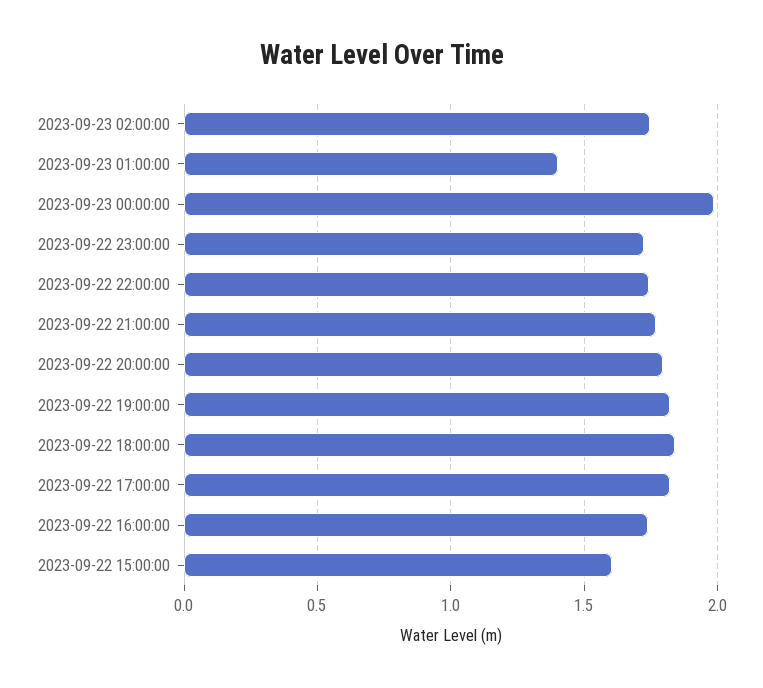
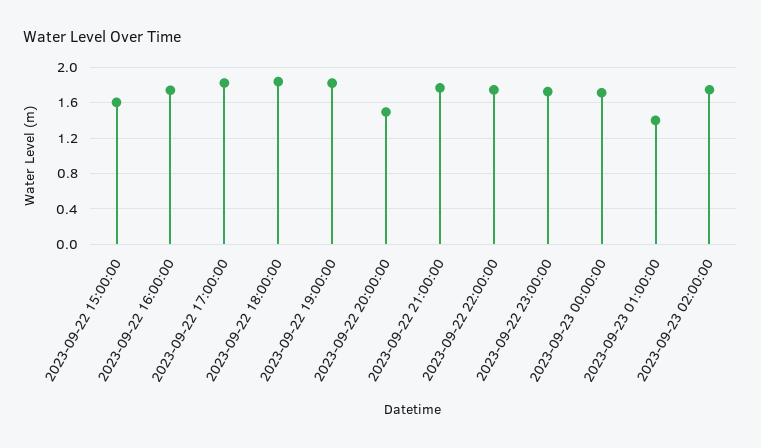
  {
    "2023-09-23 02:00:00": 1.75,
    "2023-09-23 01:00:00": 1.4,
-   "2023-09-23 00:00:00": 2,
+   "2023-09-23 00:00:00": 1.7,
    "2023-09-22 23:00:00": 1.75,
    "2023-09-22 22:00:00": 1.75,
    "2023-09-22 21:00:00": 1.75,
-   "2023-09-22 20:00:00": 1.8,
+   "2023-09-22 20:00:00": 1.5,
    "2023-09-22 19:00:00": 1.8,
    "2023-09-22 18:00:00": 1.85,
    "2023-09-22 17:00:00": 1.8,
    "2023-09-22 16:00:00": 1.75,
    "2023-09-22 15:00:00": 1.6
  }

